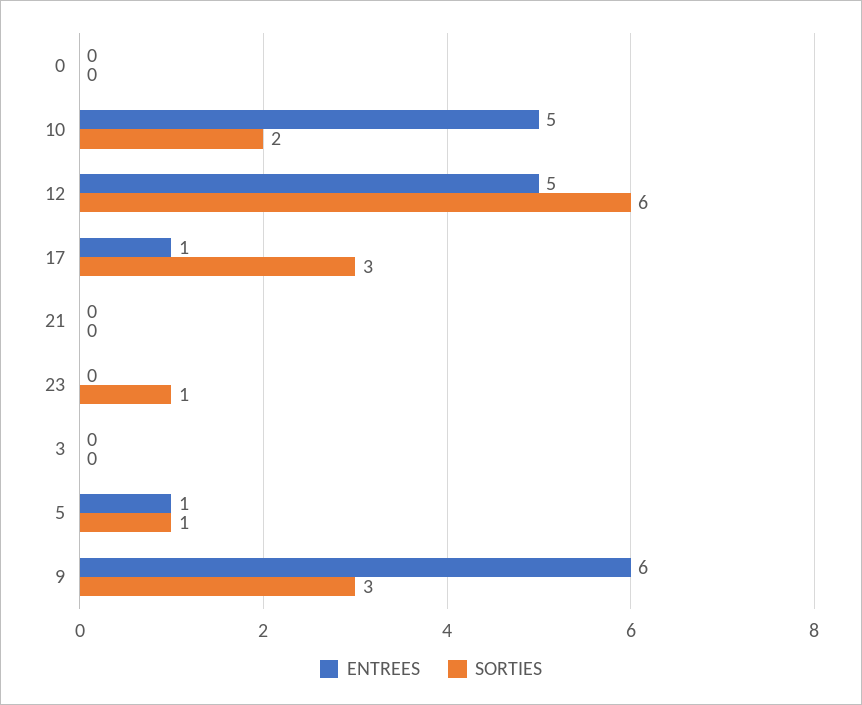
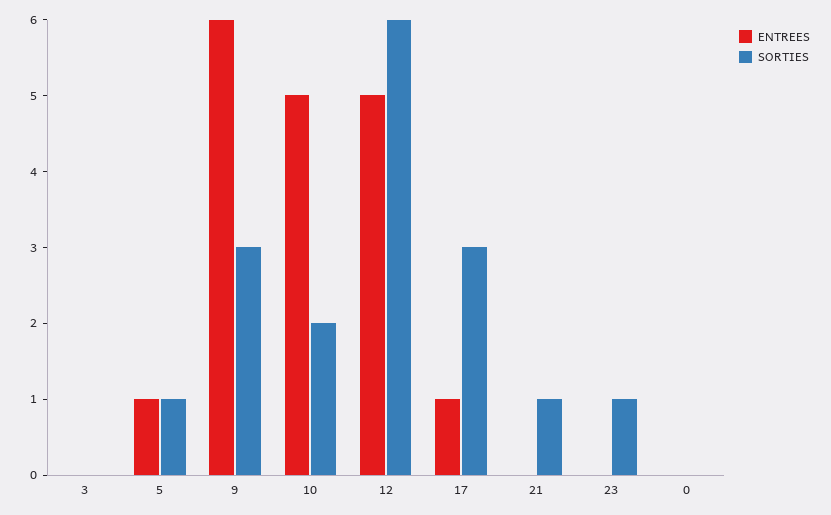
  {
    "ENTREES": {
      "0": 0,
      "10": 5,
      "12": 5,
      "17": 1,
      "21": 0,
      "23": 0,
      "3": 0,
      "5": 1,
      "9": 6
    },
    "SORTIES": {
      "0": 0,
      "10": 2,
      "12": 6,
      "17": 3,
-     "21": 0,
+     "21": 1,
      "23": 1,
      "3": 0,
      "5": 1,
      "9": 3
    }
  }

